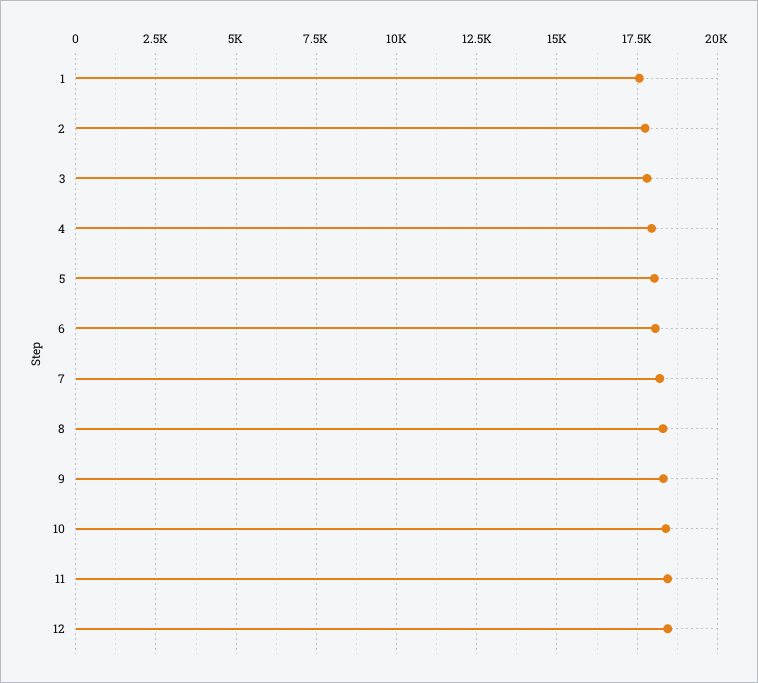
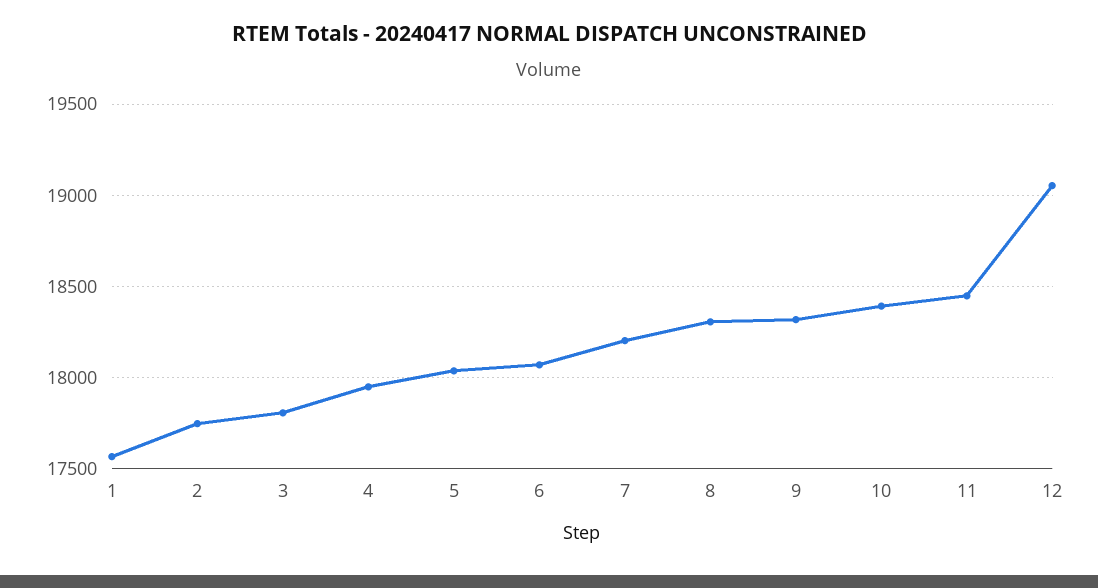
  {
    "1": 17550,
    "2": 17750,
    "3": 17800,
    "4": 17950,
    "5": 18050,
    "6": 18050,
    "7": 18200,
    "8": 18300,
    "9": 18300,
    "10": 18400,
    "11": 18450,
-   "12": 18500
+   "12": 19050
  }

